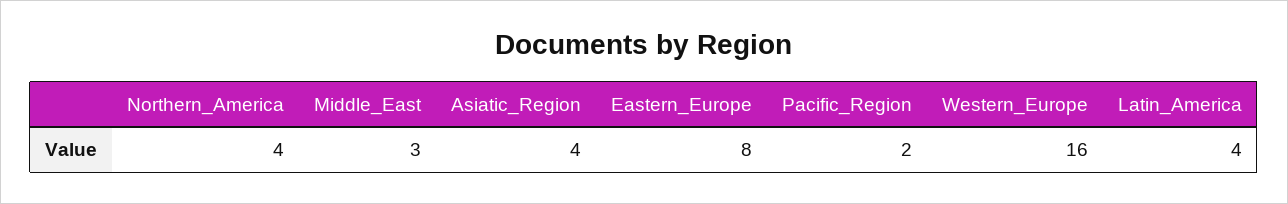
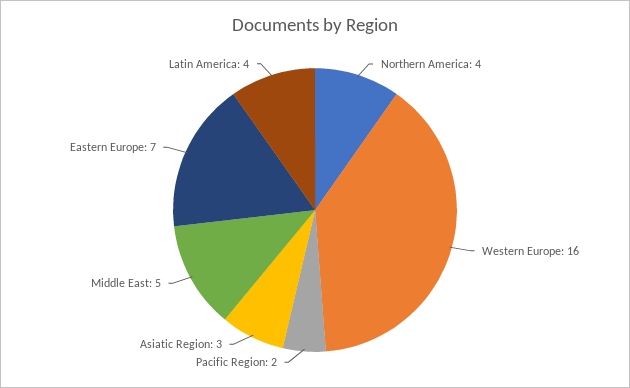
  {
    "Northern_America": 4,
-   "Middle_East": 3,
+   "Middle_East": 5,
-   "Asiatic_Region": 4,
+   "Asiatic_Region": 3,
-   "Eastern_Europe": 8,
+   "Eastern_Europe": 7,
    "Pacific_Region": 2,
    "Western_Europe": 16,
    "Latin_America": 4
  }

